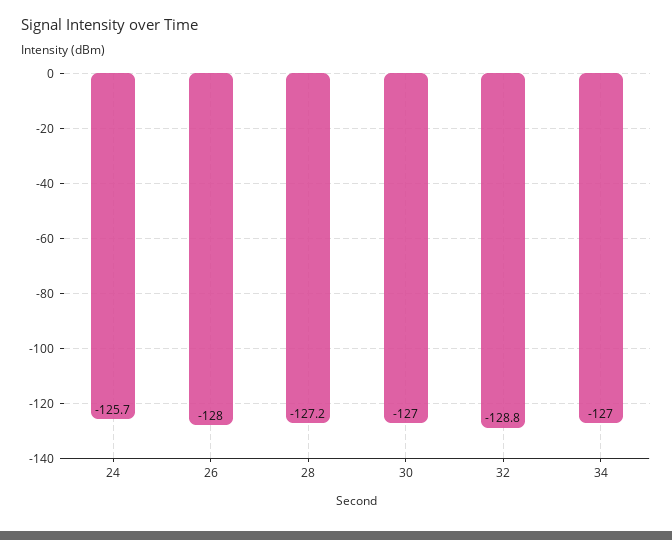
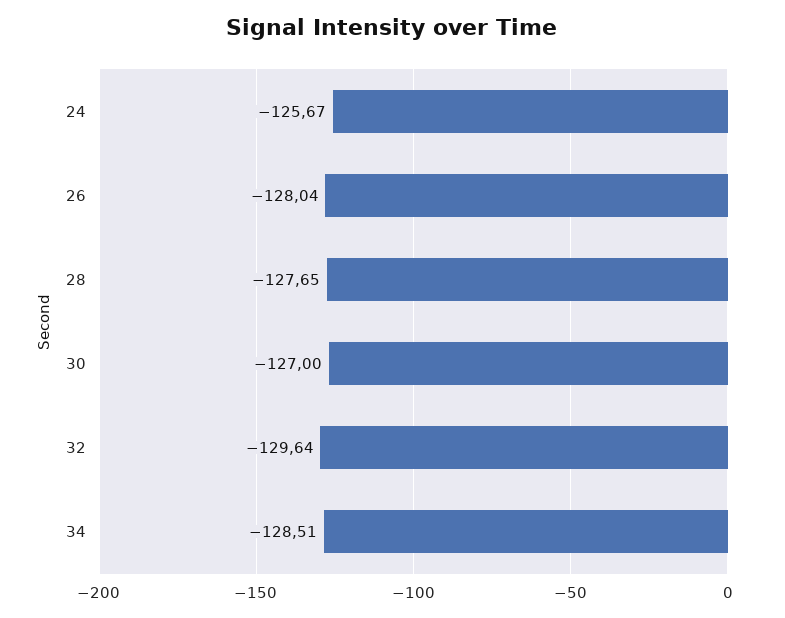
  {
    "24": -125.67,
    "26": -128.04,
-   "28": -127.2,
+   "28": -127.65,
    "30": -127,
-   "32": -128.8,
+   "32": -129.64,
-   "34": -127
+   "34": -128.51
  }

